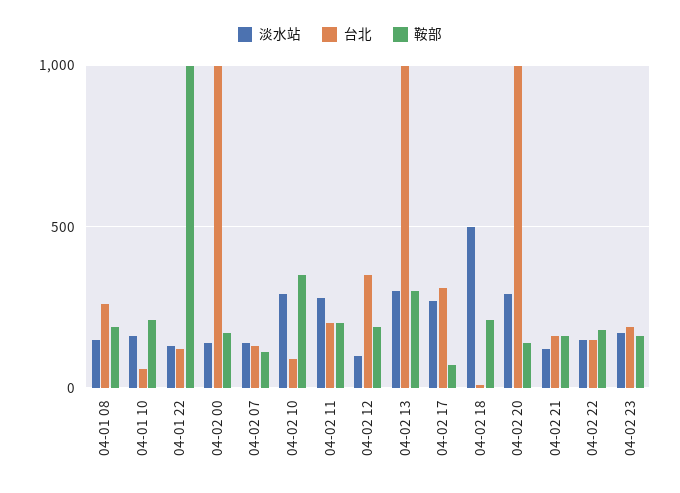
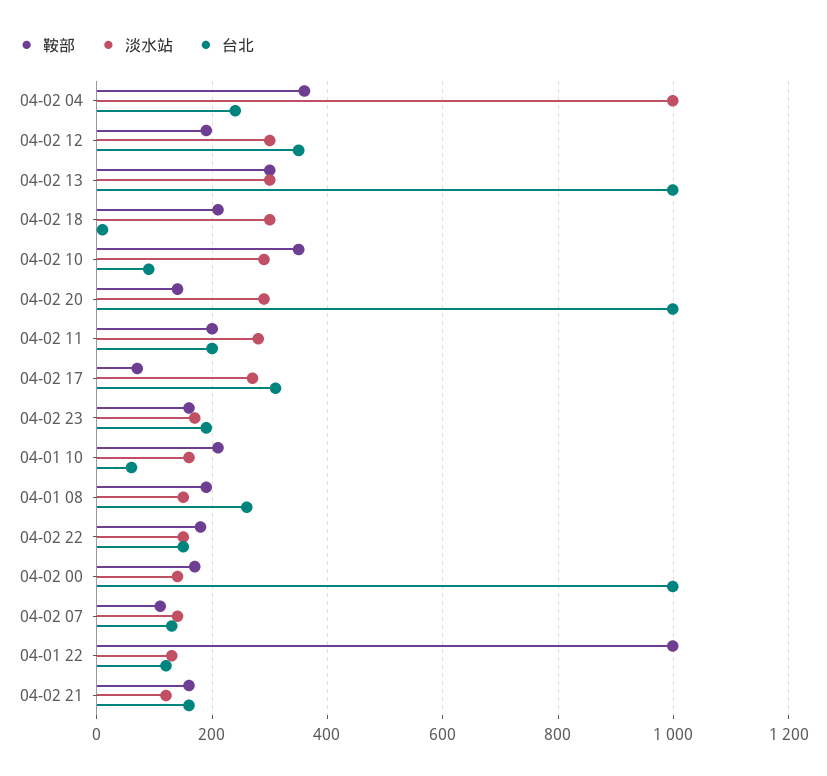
  {
    "淡水站": {
      "04-01 08": 160,
      "04-01 10": 160,
      "04-01 22": 140,
      "04-02 00": 140,
      "04-02 07": 140,
      "04-02 10": 300,
      "04-02 11": 280,
-     "04-02 12": 100,
+     "04-02 12": 300,
      "04-02 13": 300,
      "04-02 17": 280,
-     "04-02 18": 500,
+     "04-02 18": 300,
      "04-02 20": 300,
      "04-02 21": 120,
      "04-02 22": 160,
-     "04-02 23": 180
+     "04-02 23": 180,
+     "04-02 04": 1000
    },
    "台北": {
      "04-01 08": 260,
      "04-01 10": 60,
      "04-01 22": 120,
      "04-02 00": 1000,
      "04-02 07": 140,
      "04-02 10": 100,
      "04-02 11": 200,
      "04-02 12": 360,
      "04-02 13": 1000,
      "04-02 17": 320,
      "04-02 18": 20,
      "04-02 20": 1000,
      "04-02 21": 160,
      "04-02 22": 160,
-     "04-02 23": 200
+     "04-02 23": 200,
+     "04-02 04": 240
    },
    "鞍部": {
      "04-01 08": 200,
      "04-01 10": 220,
      "04-01 22": 1000,
      "04-02 00": 180,
      "04-02 07": 120,
      "04-02 10": 360,
      "04-02 11": 200,
      "04-02 12": 200,
      "04-02 13": 300,
      "04-02 17": 80,
      "04-02 18": 220,
      "04-02 20": 140,
      "04-02 21": 160,
      "04-02 22": 180,
-     "04-02 23": 160
+     "04-02 23": 160,
+     "04-02 04": 360
    }
  }

